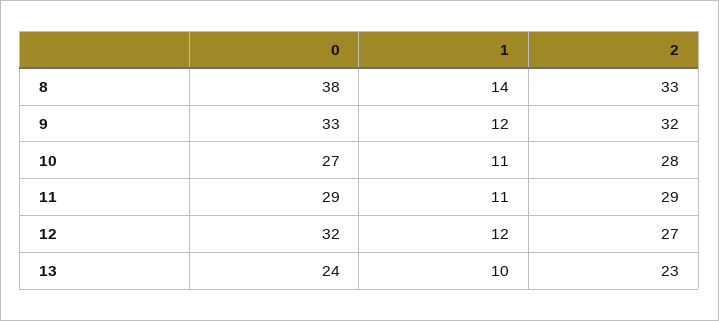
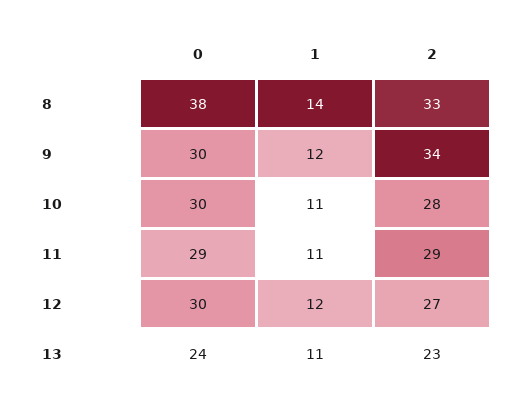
  {
    "0": {
      "8": 38,
-     "9": 33,
+     "9": 30,
-     "10": 27,
+     "10": 30,
      "11": 29,
-     "12": 32,
+     "12": 30,
      "13": 24
    },
    "1": {
      "8": 14,
      "9": 12,
      "10": 11,
      "11": 11,
      "12": 12,
-     "13": 10
+     "13": 11
    },
    "2": {
      "8": 33,
-     "9": 32,
+     "9": 34,
      "10": 28,
      "11": 29,
      "12": 27,
      "13": 23
    }
  }

